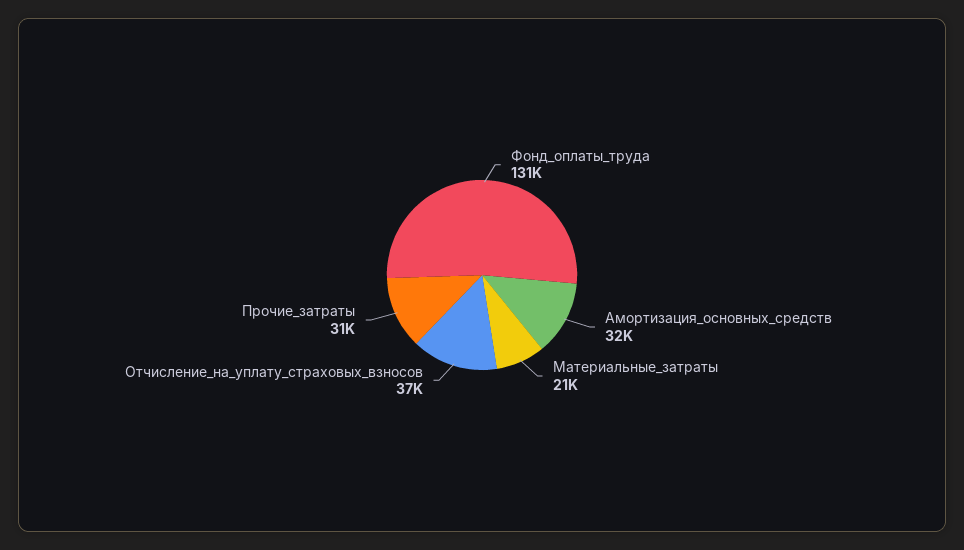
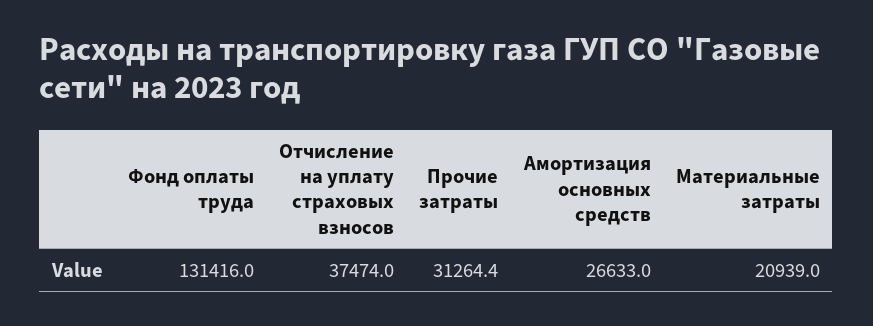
  {
    "Фонд_оплаты_труда": 131416,
-   "Амортизация_основных_средств": 32000,
+   "Амортизация_основных_средств": 26633,
    "Материальные_затраты": 20939,
    "Отчисление_на_уплату_страховых_взносов": 37474,
    "Прочие_затраты": 31264.4
  }

